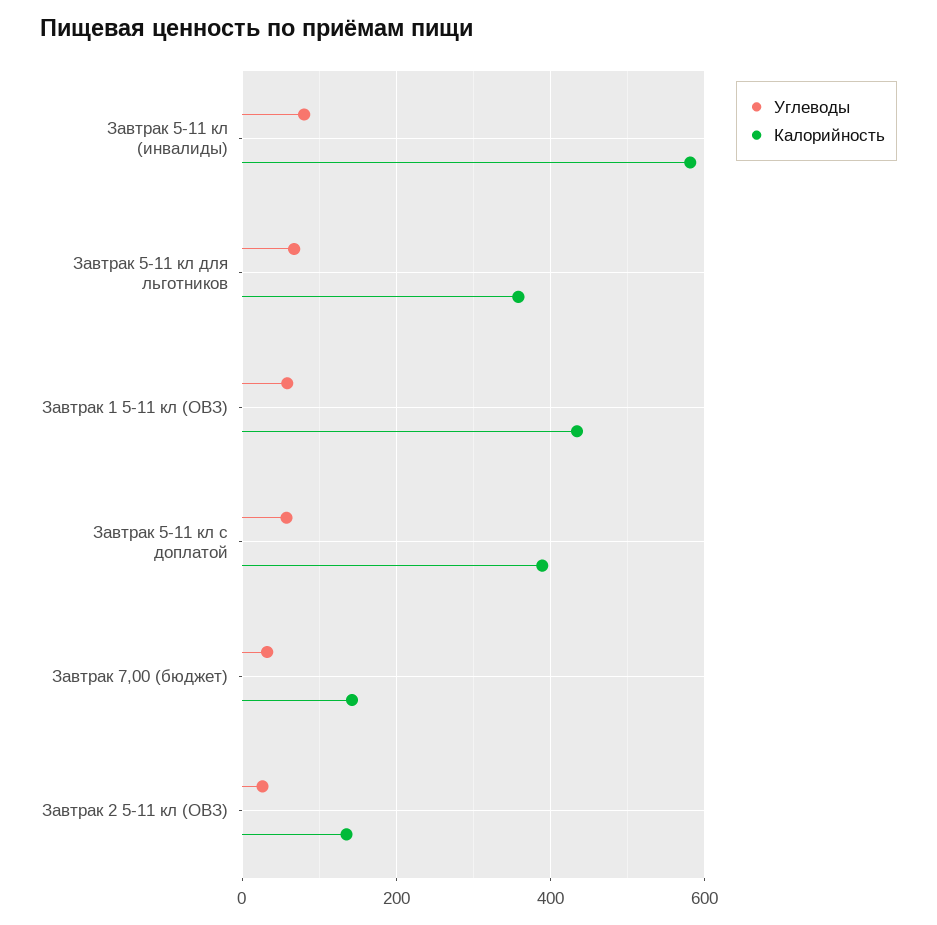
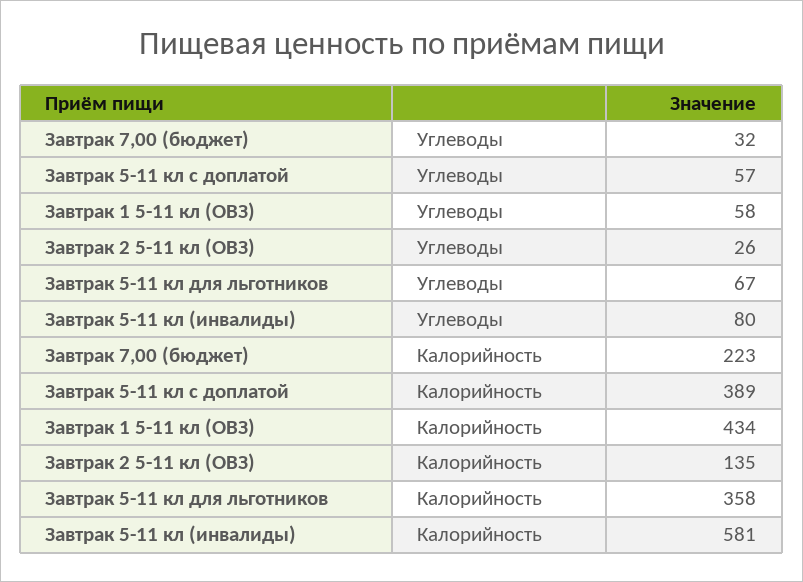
  {
    "Углеводы": {
      "Завтрак 5-11 кл (инвалиды)": 80,
      "Завтрак 5-11 кл для льготников": 67,
      "Завтрак 1 5-11 кл (ОВЗ)": 58,
      "Завтрак 5-11 кл с доплатой": 57,
      "Завтрак 7,00 (бюджет)": 32,
      "Завтрак 2 5-11 кл (ОВЗ)": 26
    },
    "Калорийность": {
      "Завтрак 5-11 кл (инвалиды)": 581,
      "Завтрак 5-11 кл для льготников": 358,
      "Завтрак 1 5-11 кл (ОВЗ)": 434,
      "Завтрак 5-11 кл с доплатой": 389,
-     "Завтрак 7,00 (бюджет)": 140,
+     "Завтрак 7,00 (бюджет)": 223,
      "Завтрак 2 5-11 кл (ОВЗ)": 135
    }
  }

